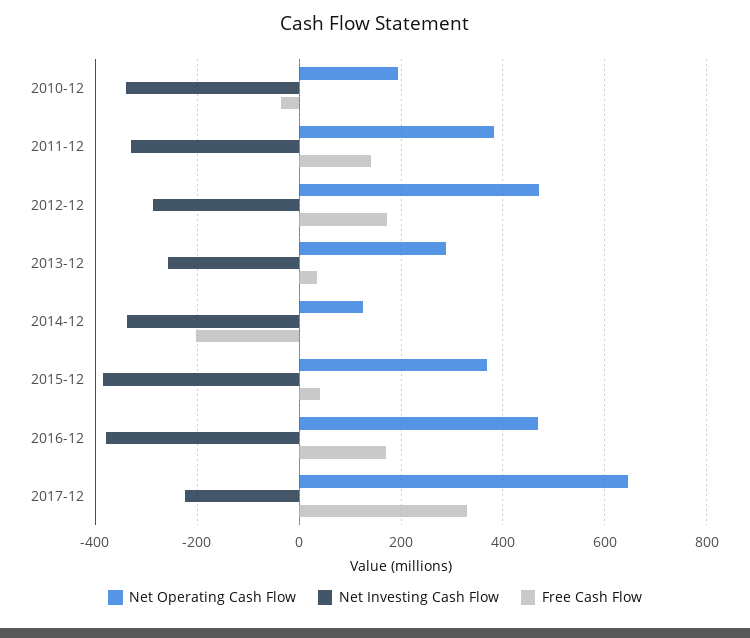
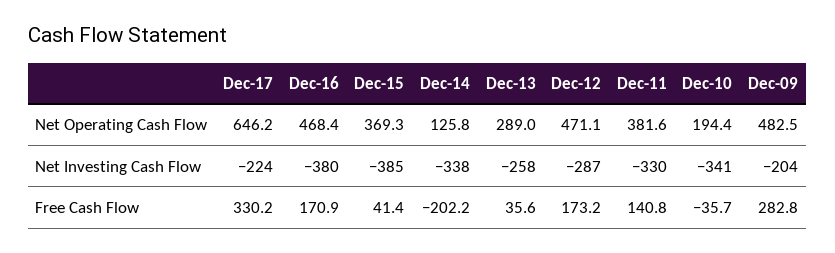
  {
    "Net Operating Cash Flow": {
      "2010-12": 194.4,
      "2011-12": 381.6,
      "2012-12": 471.1,
      "2013-12": 289,
      "2014-12": 125.8,
      "2015-12": 369.3,
      "2016-12": 468.4,
-     "2017-12": 646.2
+     "2017-12": 646.2,
+     "Dec-09": 482.5
    },
    "Net Investing Cash Flow": {
      "2010-12": -341,
      "2011-12": -330,
      "2012-12": -287,
      "2013-12": -258,
      "2014-12": -338,
      "2015-12": -385,
      "2016-12": -380,
-     "2017-12": -224
+     "2017-12": -224,
+     "Dec-09": -204
    },
    "Free Cash Flow": {
      "2010-12": -35.7,
      "2011-12": 140.8,
      "2012-12": 173.2,
      "2013-12": 35.6,
      "2014-12": -202.2,
      "2015-12": 41.4,
      "2016-12": 170.9,
-     "2017-12": 330.2
+     "2017-12": 330.2,
+     "Dec-09": 282.8
    }
  }

